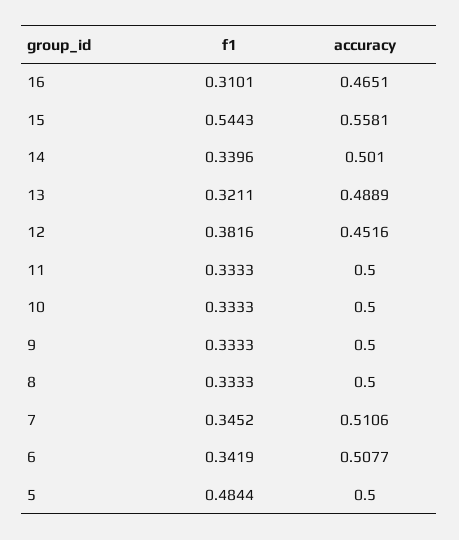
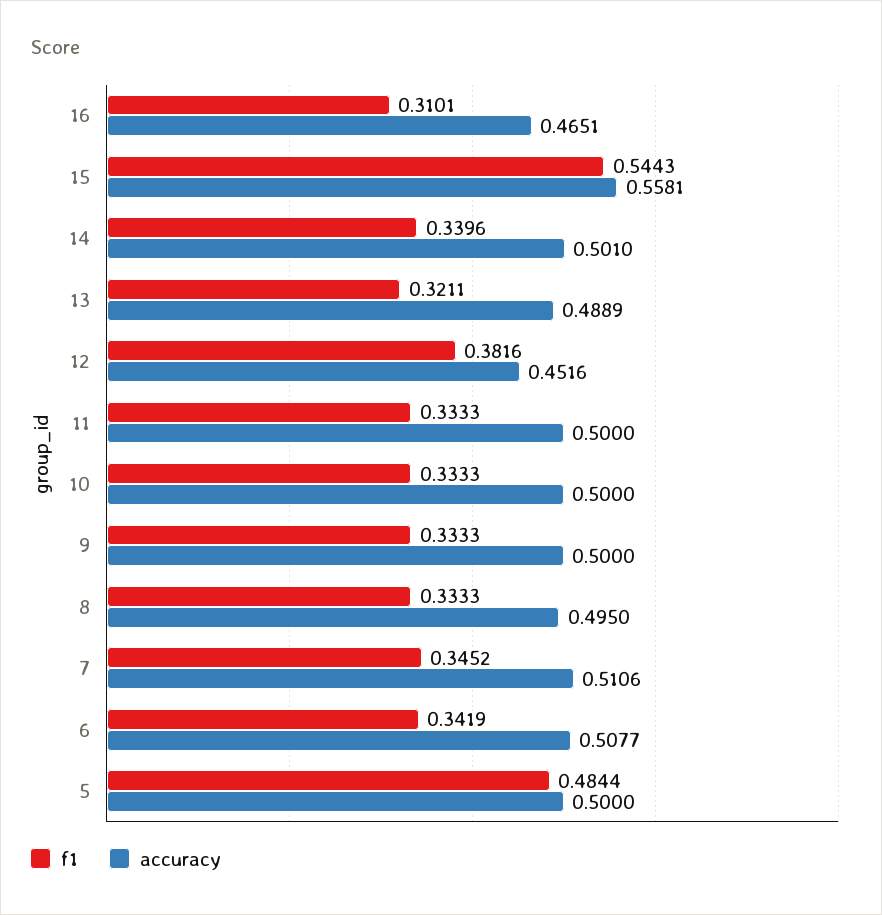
  {
    "f1": {
      "16": 0.3101,
      "15": 0.5443,
      "14": 0.3396,
      "13": 0.3211,
      "12": 0.3816,
      "11": 0.3333,
      "10": 0.3333,
      "9": 0.3333,
      "8": 0.3333,
      "7": 0.3452,
      "6": 0.3419,
      "5": 0.4844
    },
    "accuracy": {
      "16": 0.4651,
      "15": 0.5581,
      "14": 0.501,
      "13": 0.4889,
      "12": 0.4516,
      "11": 0.5,
      "10": 0.5,
      "9": 0.5,
-     "8": 0.5,
+     "8": 0.495,
      "7": 0.5106,
      "6": 0.5077,
      "5": 0.5
    }
  }

